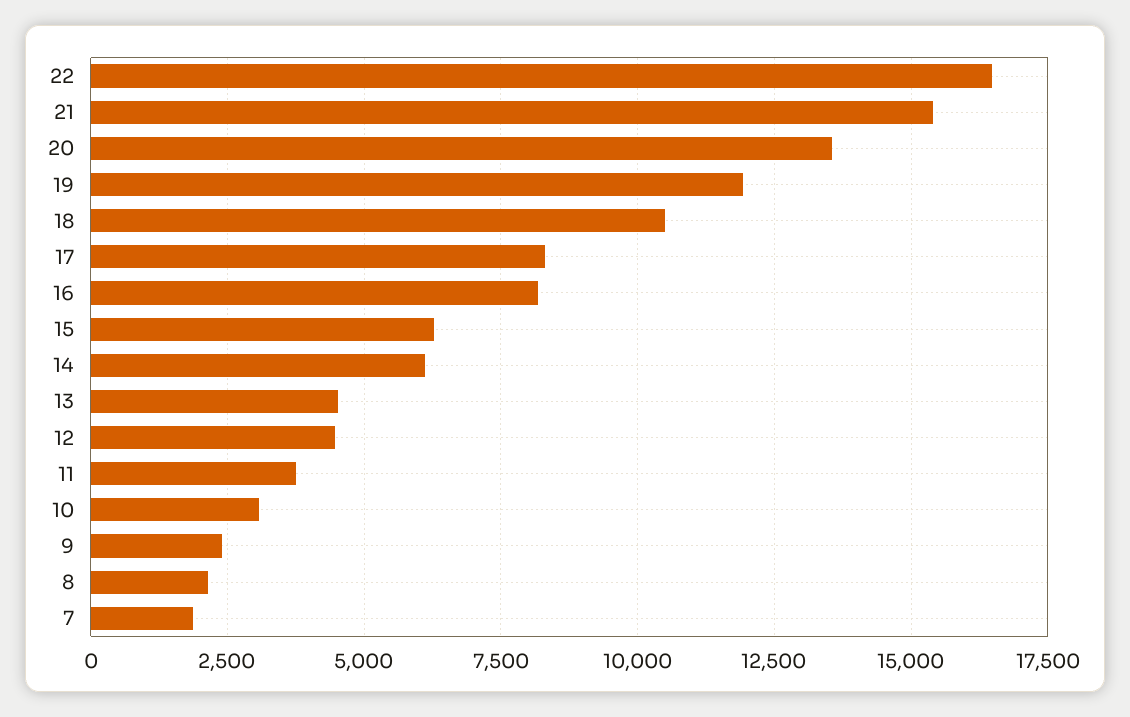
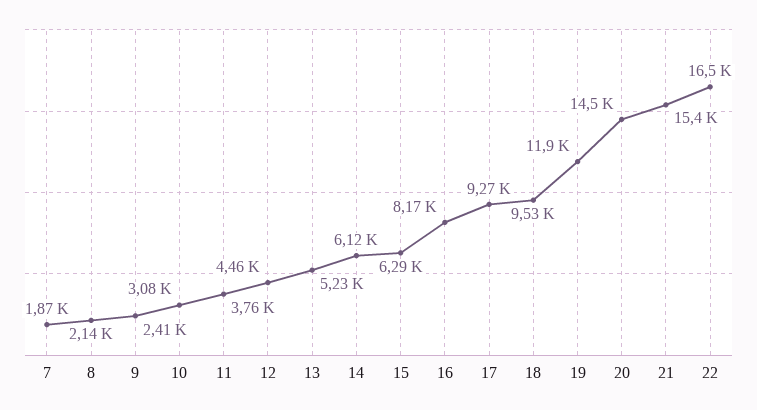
  {
    "22": 16500,
    "21": 15400,
-   "20": 13500,
+   "20": 14500,
    "19": 11900,
-   "18": 10500,
+   "18": 9530,
-   "17": 8250,
+   "17": 9270,
    "16": 8170,
    "15": 6290,
    "14": 6120,
-   "13": 4500,
+   "13": 5230,
    "12": 4460,
    "11": 3760,
    "10": 3080,
    "9": 2410,
    "8": 2140,
    "7": 1870
  }

